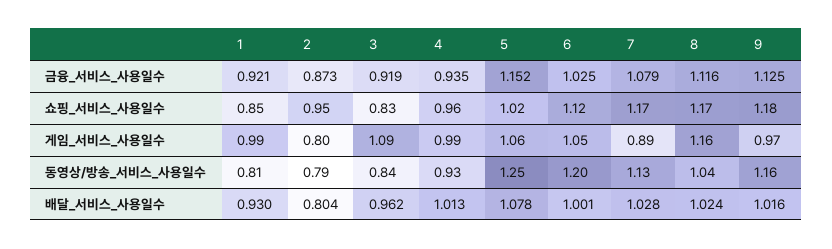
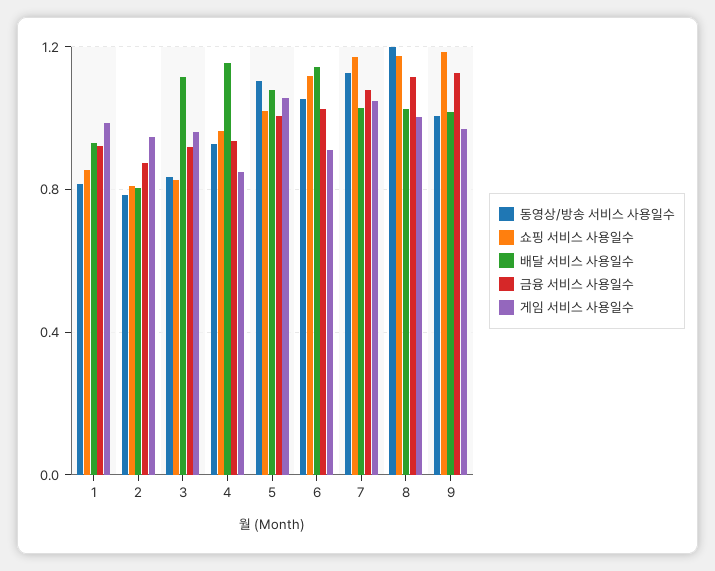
  {
    "금융_서비스_사용일수": {
      "1": 0.921,
      "2": 0.873,
      "3": 0.919,
      "4": 0.935,
-     "5": 1.152,
+     "5": 1,
      "6": 1.025,
      "7": 1.079,
      "8": 1.116,
      "9": 1.125
    },
    "쇼핑_서비스_사용일수": {
      "1": 0.85,
-     "2": 0.95,
+     "2": 0.8,
      "3": 0.83,
      "4": 0.96,
      "5": 1.02,
      "6": 1.12,
      "7": 1.17,
      "8": 1.17,
      "9": 1.18
    },
    "게임_서비스_사용일수": {
      "1": 0.99,
-     "2": 0.8,
+     "2": 0.95,
-     "3": 1.09,
+     "3": 0.95,
-     "4": 0.99,
+     "4": 0.85,
      "5": 1.06,
-     "6": 1.05,
+     "6": 0.9,
-     "7": 0.89,
+     "7": 1.05,
-     "8": 1.16,
+     "8": 1,
      "9": 0.97
    },
    "동영상/방송_서비스_사용일수": {
      "1": 0.81,
      "2": 0.79,
      "3": 0.84,
      "4": 0.93,
-     "5": 1.25,
+     "5": 1.1,
-     "6": 1.2,
+     "6": 1.05,
      "7": 1.13,
-     "8": 1.04,
+     "8": 1.2,
-     "9": 1.16
+     "9": 1
    },
    "배달_서비스_사용일수": {
      "1": 0.93,
      "2": 0.804,
-     "3": 0.962,
+     "3": 1.1,
-     "4": 1.013,
+     "4": 1.15,
      "5": 1.078,
-     "6": 1.001,
+     "6": 1.15,
      "7": 1.028,
      "8": 1.024,
      "9": 1.016
    }
  }

